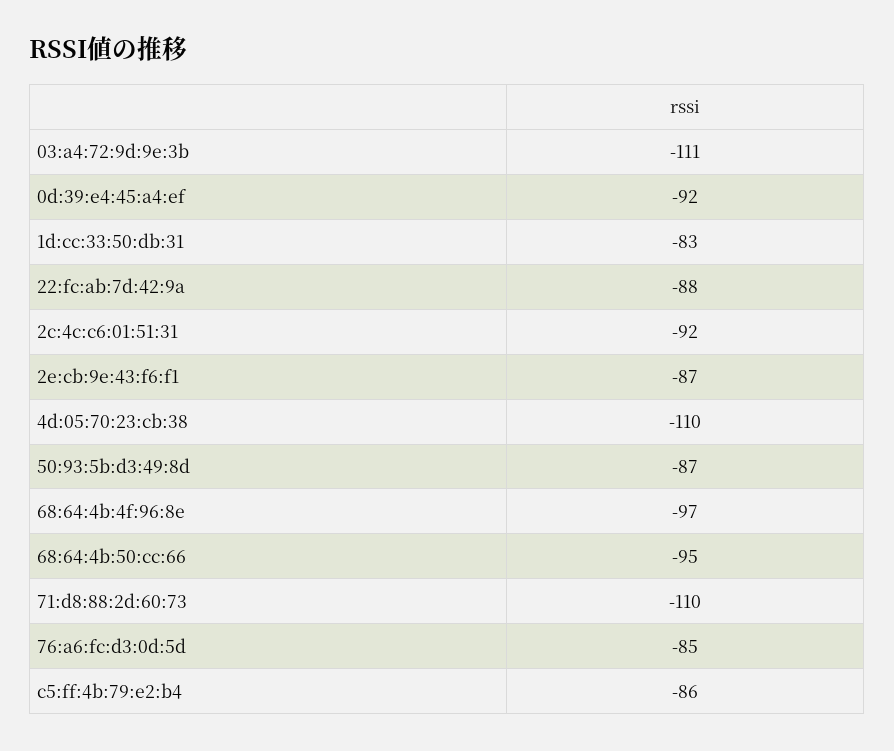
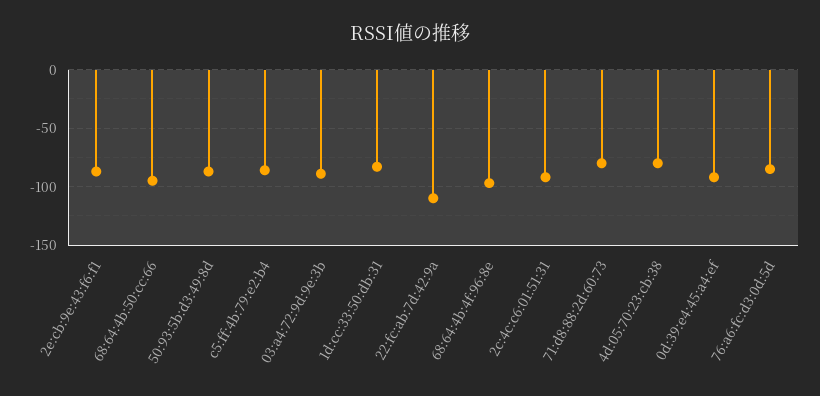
  {
-   "03:a4:72:9d:9e:3b": -111,
+   "03:a4:72:9d:9e:3b": -90,
    "0d:39:e4:45:a4:ef": -92,
    "1d:cc:33:50:db:31": -83,
-   "22:fc:ab:7d:42:9a": -88,
+   "22:fc:ab:7d:42:9a": -110,
    "2c:4c:c6:01:51:31": -92,
    "2e:cb:9e:43:f6:f1": -87,
-   "4d:05:70:23:cb:38": -110,
+   "4d:05:70:23:cb:38": -80,
    "50:93:5b:d3:49:8d": -87,
    "68:64:4b:4f:96:8e": -97,
    "68:64:4b:50:cc:66": -95,
-   "71:d8:88:2d:60:73": -110,
+   "71:d8:88:2d:60:73": -80,
    "76:a6:fc:d3:0d:5d": -85,
    "c5:ff:4b:79:e2:b4": -86
  }

